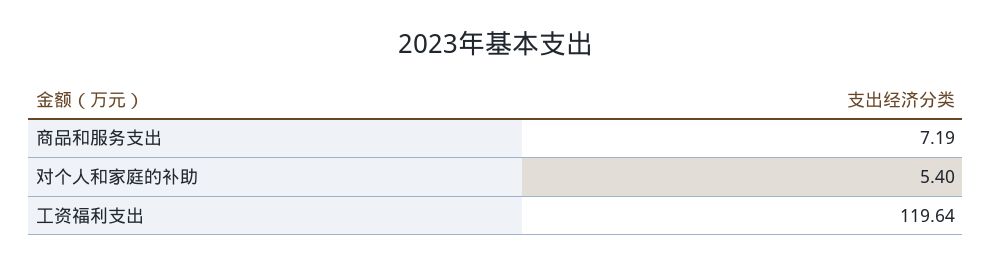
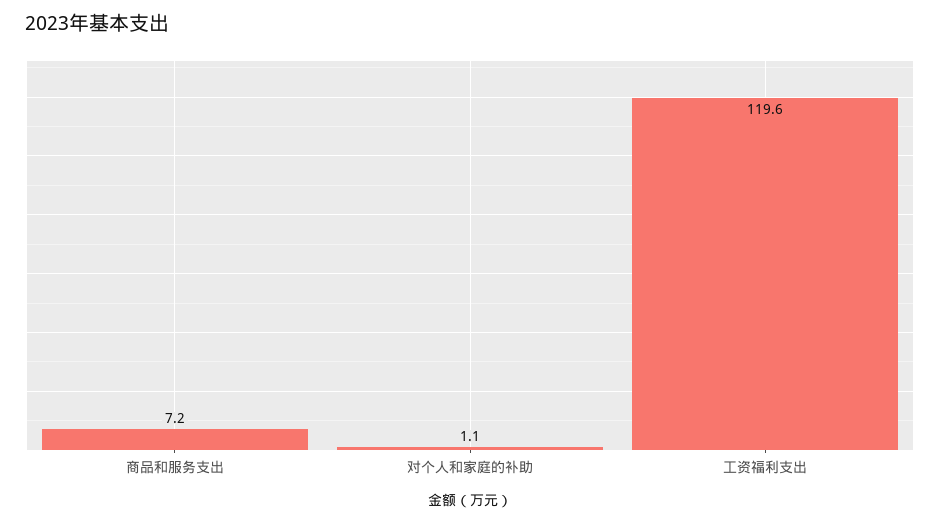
  {
    "商品和服务支出": 7.19,
-   "对个人和家庭的补助": 5.4,
+   "对个人和家庭的补助": 1.1,
    "工资福利支出": 119.64
  }

